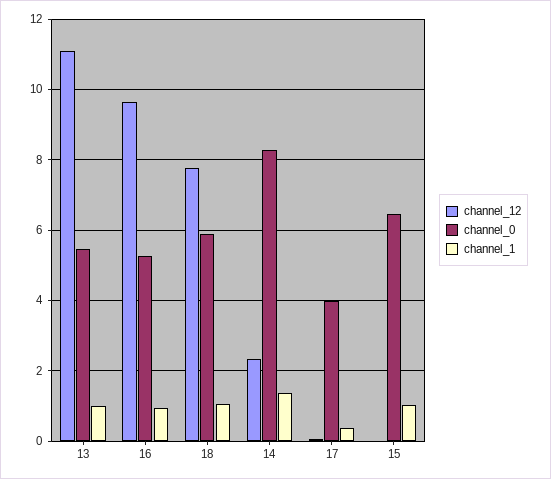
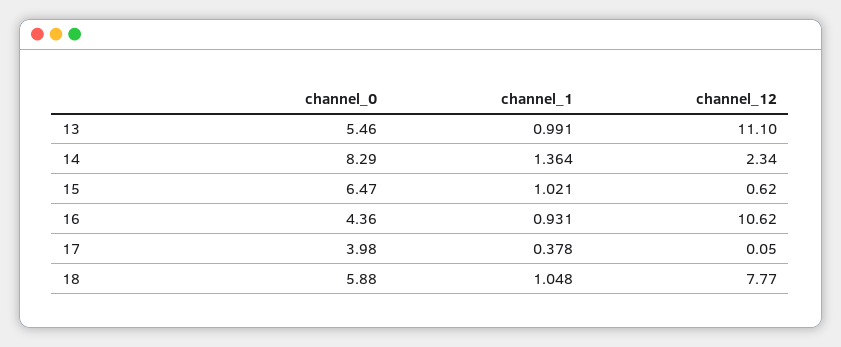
  {
    "channel_12": {
      "13": 11.1,
-     "16": 9.6,
+     "16": 10.62,
      "18": 7.77,
      "14": 2.34,
      "17": 0.05,
-     "15": 0
+     "15": 0.62
    },
    "channel_0": {
      "13": 5.46,
-     "16": 5.2,
+     "16": 4.36,
      "18": 5.88,
      "14": 8.29,
      "17": 3.98,
      "15": 6.47
    },
    "channel_1": {
      "13": 0.991,
      "16": 0.931,
      "18": 1.048,
      "14": 1.364,
      "17": 0.378,
      "15": 1.021
    }
  }

